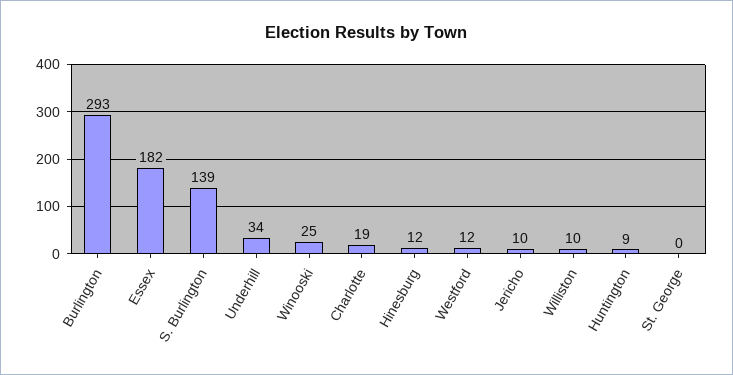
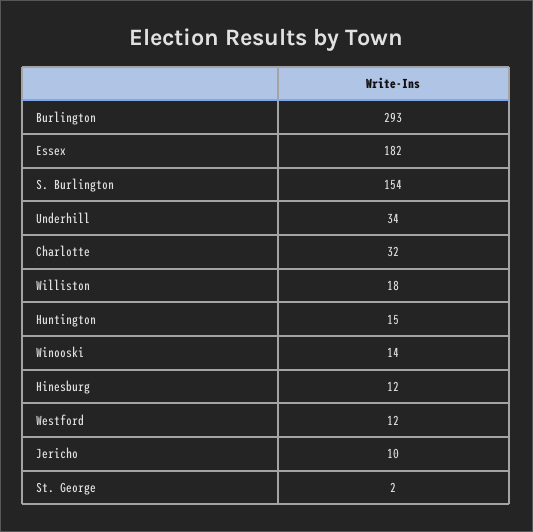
  {
    "Burlington": 293,
    "Essex": 182,
-   "S. Burlington": 139,
+   "S. Burlington": 154,
    "Underhill": 34,
-   "Winooski": 25,
+   "Winooski": 14,
-   "Charlotte": 19,
+   "Charlotte": 32,
    "Hinesburg": 12,
    "Westford": 12,
    "Jericho": 10,
-   "Williston": 10,
+   "Williston": 18,
-   "Huntington": 9,
+   "Huntington": 15,
-   "St. George": 0
+   "St. George": 2
  }

